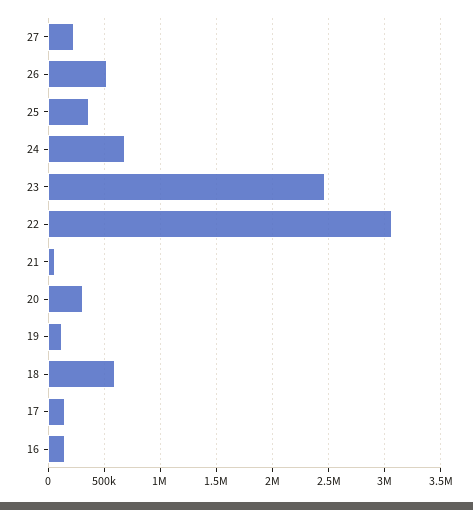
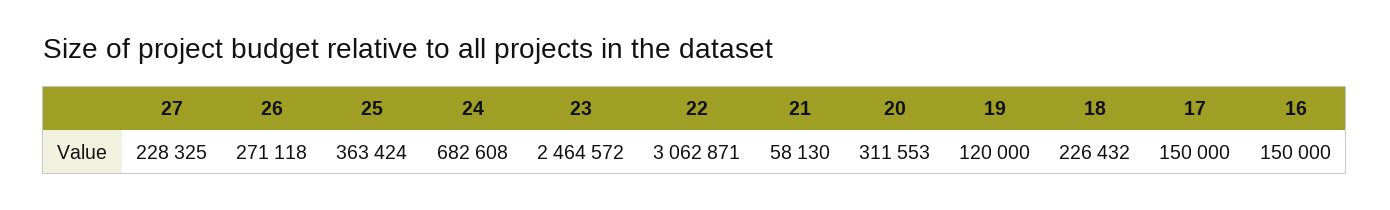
  {
    "27": 228325,
-   "26": 500000,
+   "26": 271118,
    "25": 363424,
    "24": 682608,
    "23": 2464572,
    "22": 3062871,
    "21": 58130,
    "20": 311553,
    "19": 120000,
-   "18": 600000,
+   "18": 226432,
    "17": 150000,
    "16": 150000
  }

